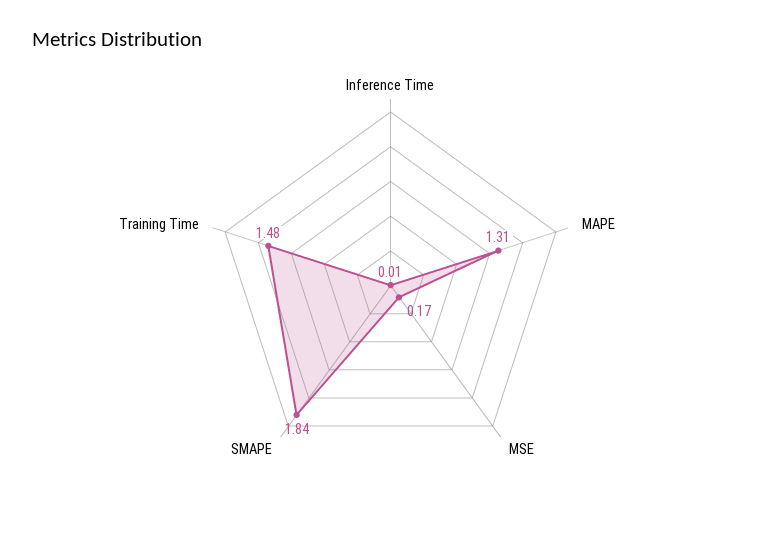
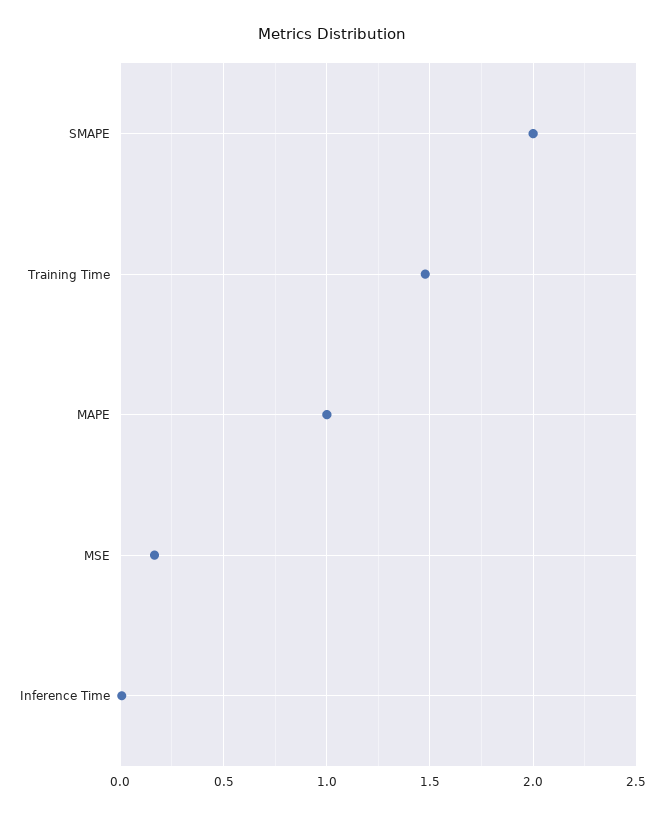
  {
    "Inference Time": 0.01,
-   "MAPE": 1.31,
+   "MAPE": 1,
    "MSE": 0.17,
-   "SMAPE": 1.84,
+   "SMAPE": 2,
    "Training Time": 1.48
  }

